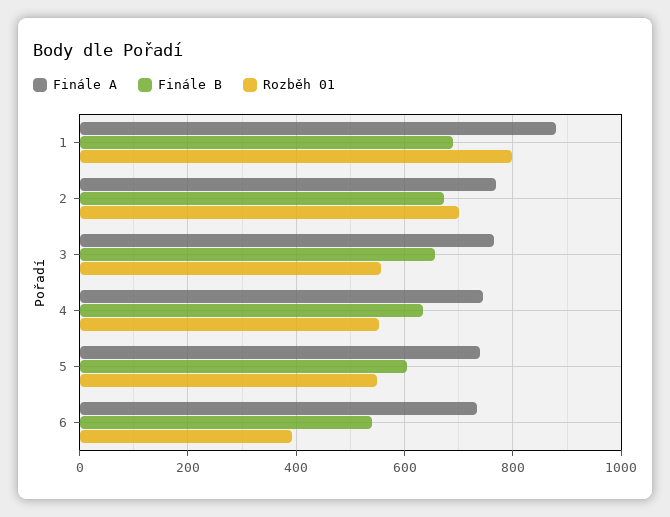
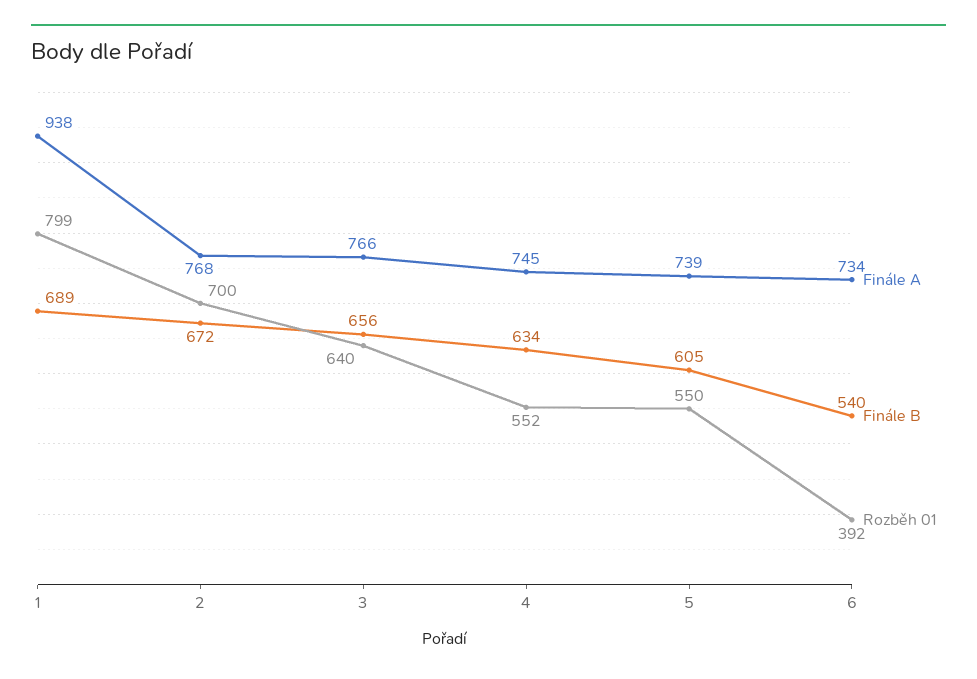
  {
    "Finále A": {
-     "1": 880,
+     "1": 938,
      "2": 768,
      "3": 766,
      "4": 745,
      "5": 739,
      "6": 734
    },
    "Finále B": {
      "1": 689,
      "2": 672,
      "3": 656,
      "4": 634,
      "5": 605,
      "6": 540
    },
    "Rozběh 01": {
      "1": 799,
      "2": 700,
-     "3": 560,
+     "3": 640,
      "4": 552,
      "5": 550,
      "6": 392
    }
  }

